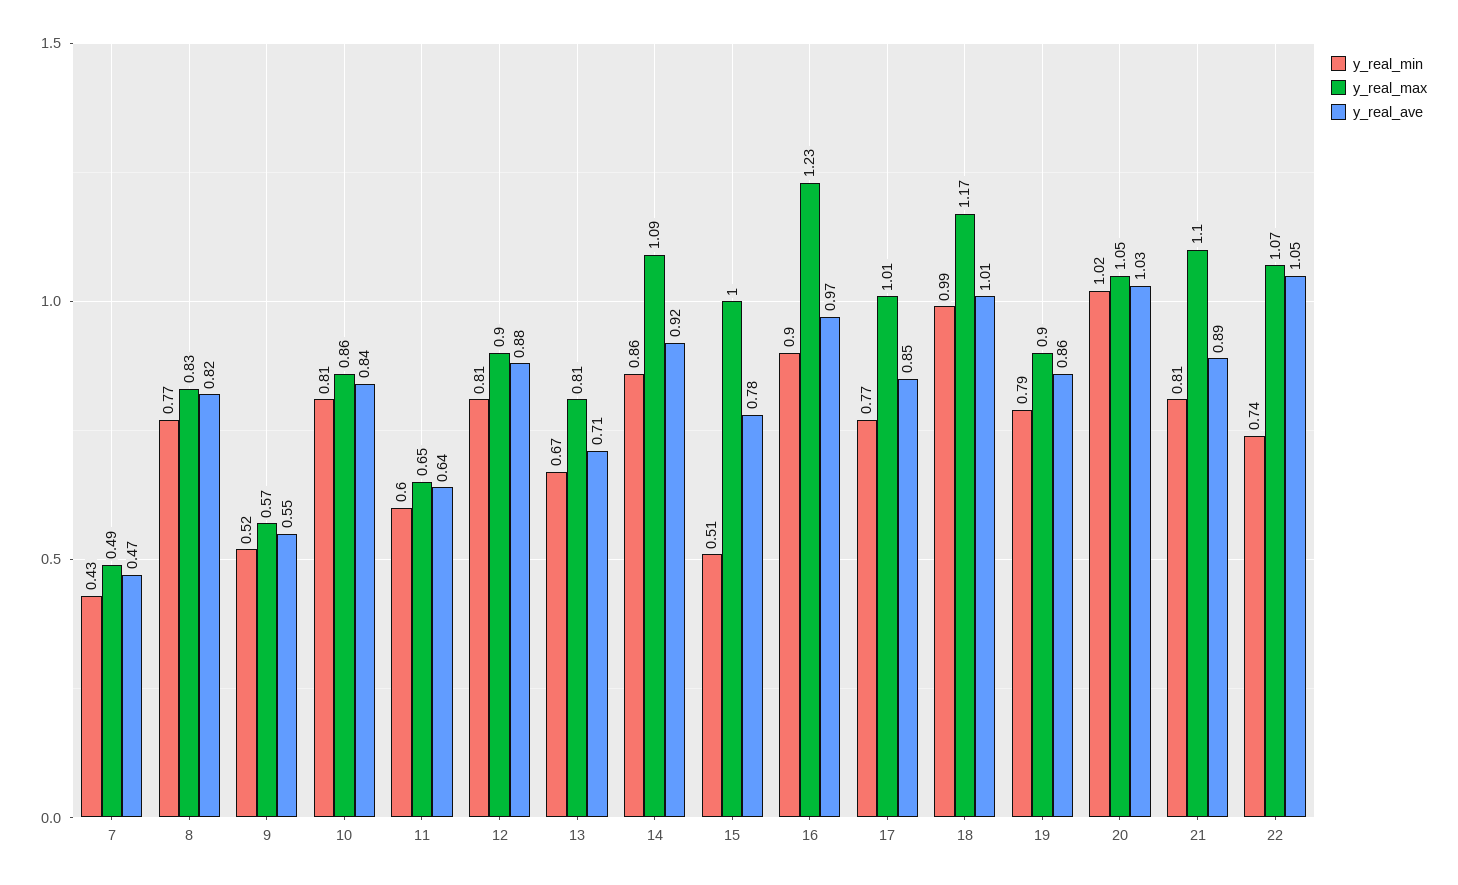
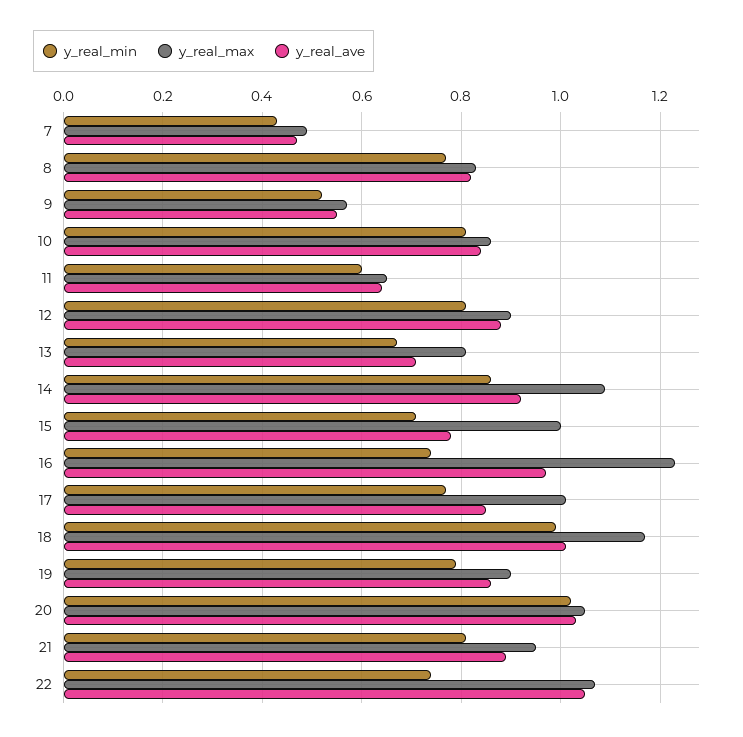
  {
    "y_real_min": {
      "7": 0.43,
      "8": 0.77,
      "9": 0.52,
      "10": 0.81,
      "11": 0.6,
      "12": 0.81,
      "13": 0.67,
      "14": 0.86,
-     "15": 0.51,
+     "15": 0.7,
-     "16": 0.9,
+     "16": 0.75,
      "17": 0.77,
      "18": 0.99,
      "19": 0.79,
      "20": 1.02,
      "21": 0.81,
      "22": 0.74
    },
    "y_real_max": {
      "7": 0.49,
      "8": 0.83,
      "9": 0.57,
      "10": 0.86,
      "11": 0.65,
      "12": 0.9,
      "13": 0.81,
      "14": 1.09,
      "15": 1,
      "16": 1.23,
      "17": 1.01,
      "18": 1.17,
      "19": 0.9,
      "20": 1.05,
-     "21": 1.1,
+     "21": 0.95,
      "22": 1.07
    },
    "y_real_ave": {
      "7": 0.47,
      "8": 0.82,
      "9": 0.55,
      "10": 0.84,
      "11": 0.64,
      "12": 0.88,
      "13": 0.71,
      "14": 0.92,
      "15": 0.78,
      "16": 0.97,
      "17": 0.85,
      "18": 1.01,
      "19": 0.86,
      "20": 1.03,
      "21": 0.89,
      "22": 1.05
    }
  }

